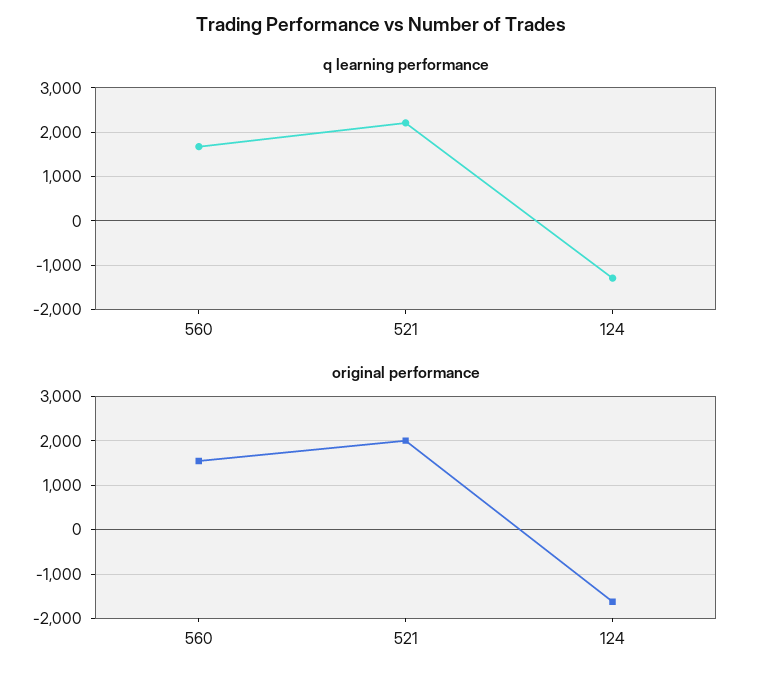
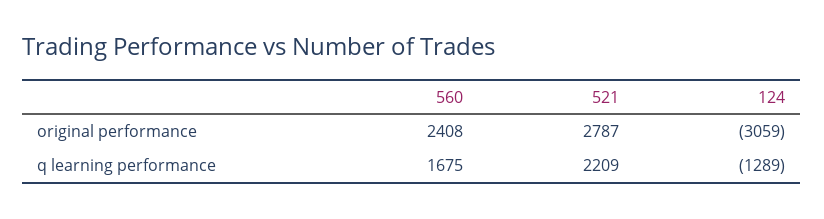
  {
    "q learning performance": {
      "560": 1675,
      "521": 2209,
      "124": -1289
    },
    "original performance": {
-     "560": 1600,
+     "560": 2408,
-     "521": 2000,
+     "521": 2787,
-     "124": -1600
+     "124": -3059
    }
  }

